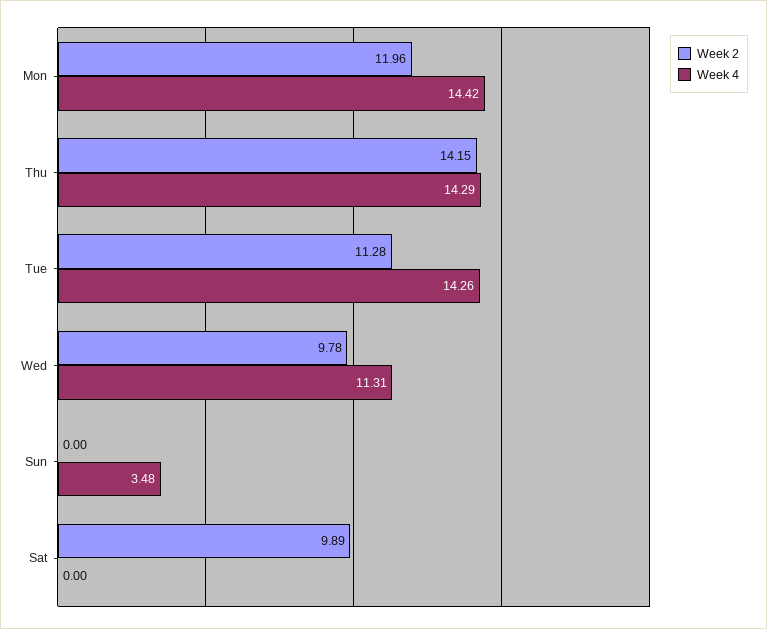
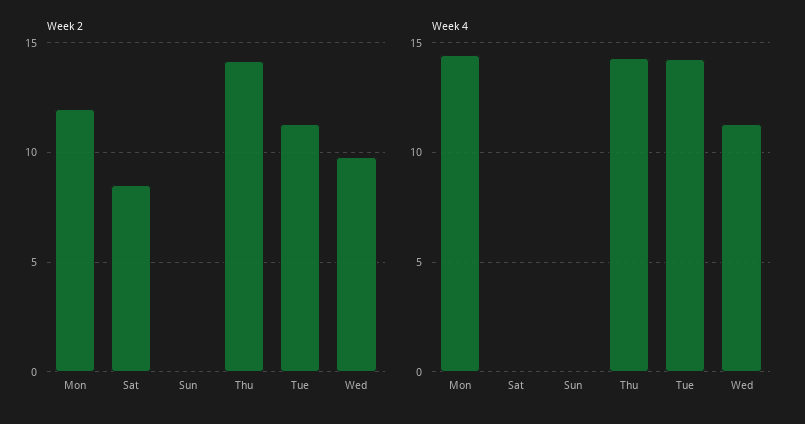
  {
    "Week 2": {
      "Mon": 11.96,
      "Thu": 14.15,
      "Tue": 11.28,
      "Wed": 9.78,
      "Sun": 0,
-     "Sat": 9.89
+     "Sat": 8.5
    },
    "Week 4": {
      "Mon": 14.42,
      "Thu": 14.29,
      "Tue": 14.26,
      "Wed": 11.31,
-     "Sun": 3.48,
+     "Sun": 0,
      "Sat": 0
    }
  }

